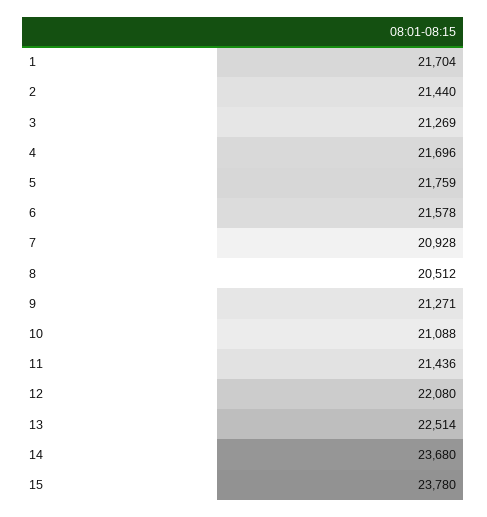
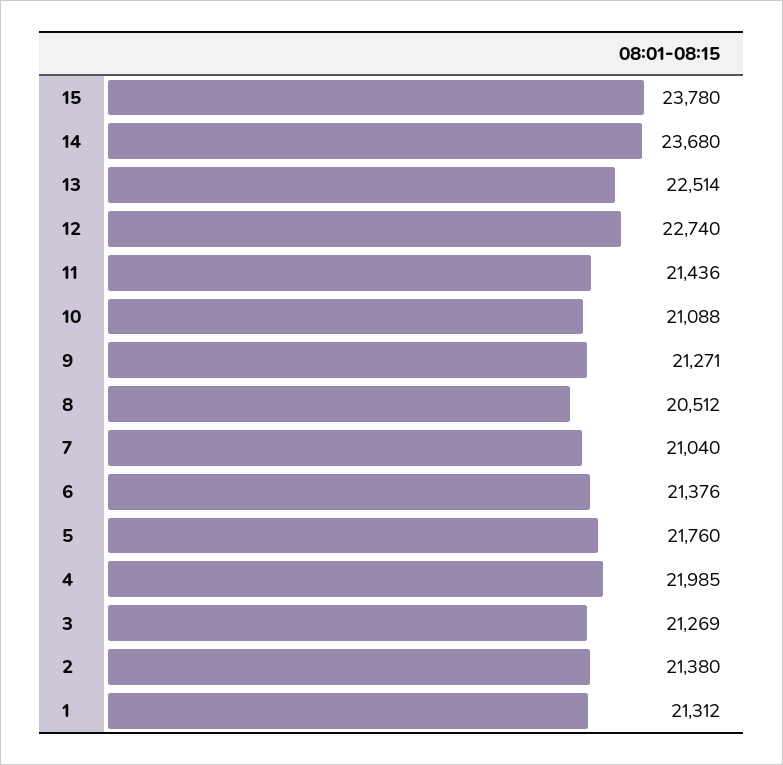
  {
-   "1": 21704,
+   "1": 21312,
-   "2": 21440,
+   "2": 21380,
    "3": 21269,
-   "4": 21696,
+   "4": 21985,
-   "5": 21759,
+   "5": 21760,
-   "6": 21578,
+   "6": 21376,
-   "7": 20928,
+   "7": 21040,
    "8": 20512,
    "9": 21271,
    "10": 21088,
    "11": 21436,
-   "12": 22080,
+   "12": 22740,
    "13": 22514,
    "14": 23680,
    "15": 23780
  }

